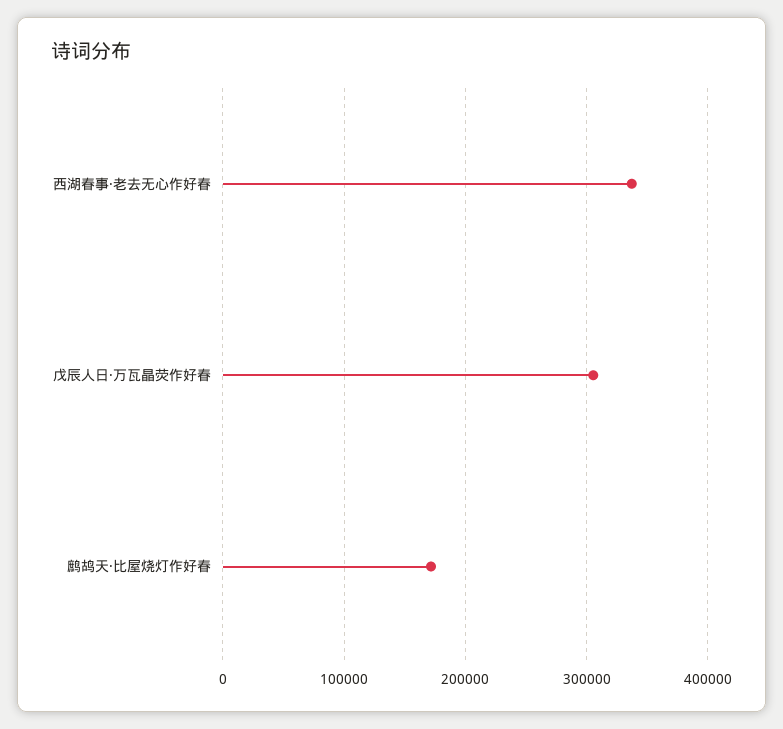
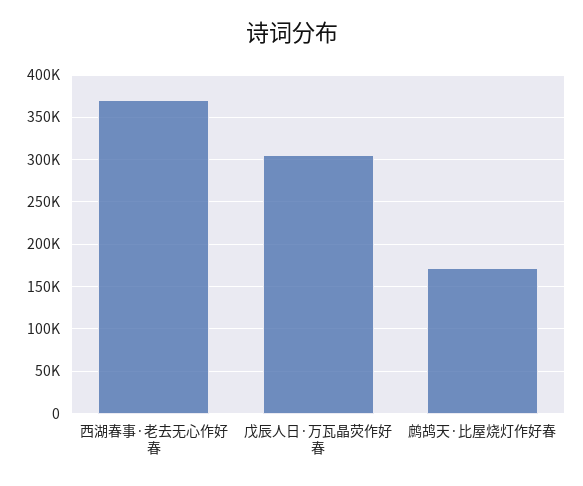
  {
-   "西湖春事·老去无心作好春": 340000,
+   "西湖春事·老去无心作好春": 370000,
    "戊辰人日·万瓦晶荧作好春": 310000,
    "鹧鸪天·比屋烧灯作好春": 170000
  }

